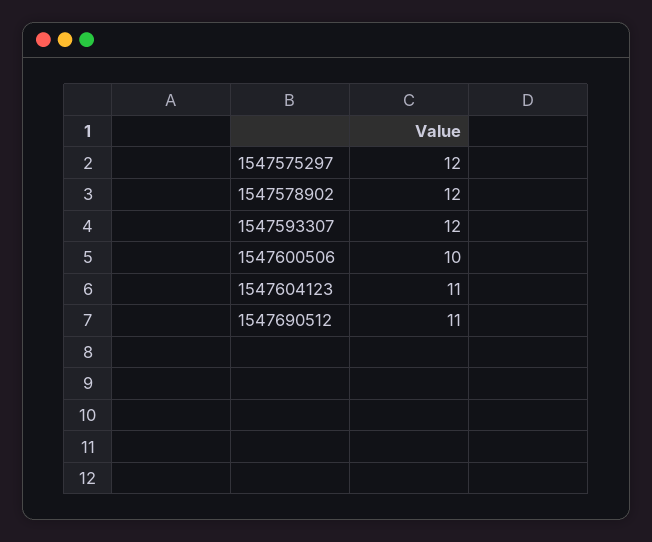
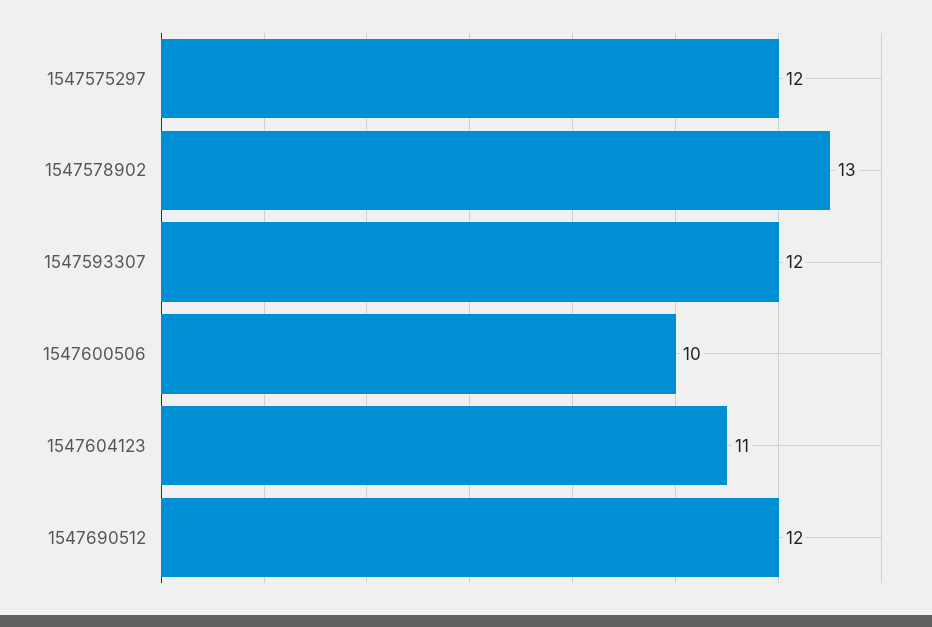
  {
    "1547575297": 12,
-   "1547578902": 12,
+   "1547578902": 13,
    "1547593307": 12,
    "1547600506": 10,
    "1547604123": 11,
-   "1547690512": 11
+   "1547690512": 12
  }

